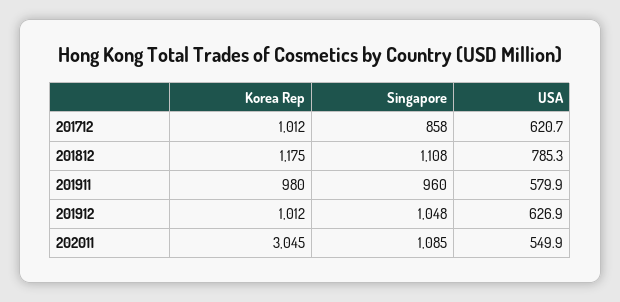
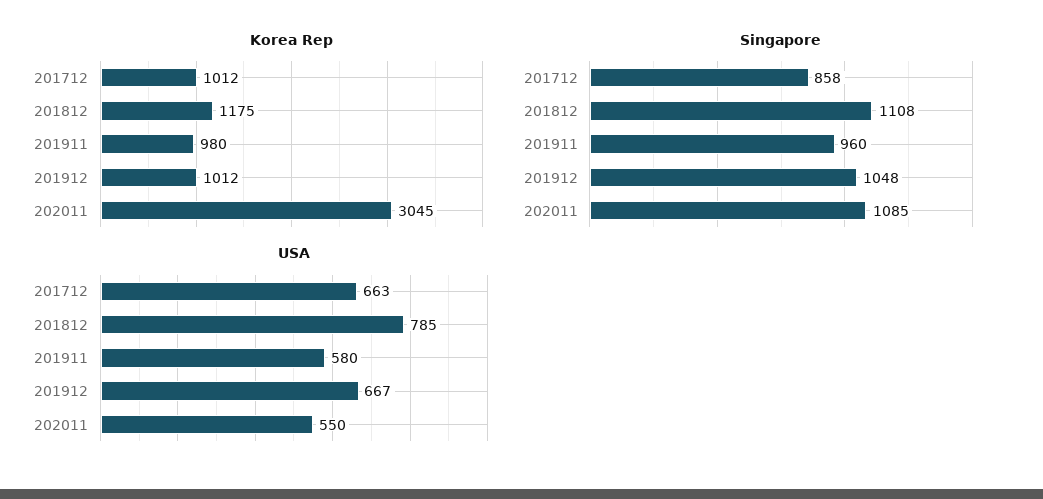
  {
    "Korea Rep": {
      "201712": 1012,
      "201812": 1175,
      "201911": 980,
      "201912": 1012,
      "202011": 3045
    },
    "Singapore": {
      "201712": 858,
      "201812": 1108,
      "201911": 960,
      "201912": 1048,
      "202011": 1085
    },
    "USA": {
-     "201712": 620.7,
+     "201712": 663,
      "201812": 785.3,
      "201911": 579.9,
-     "201912": 626.9,
+     "201912": 667,
      "202011": 549.9
    }
  }

